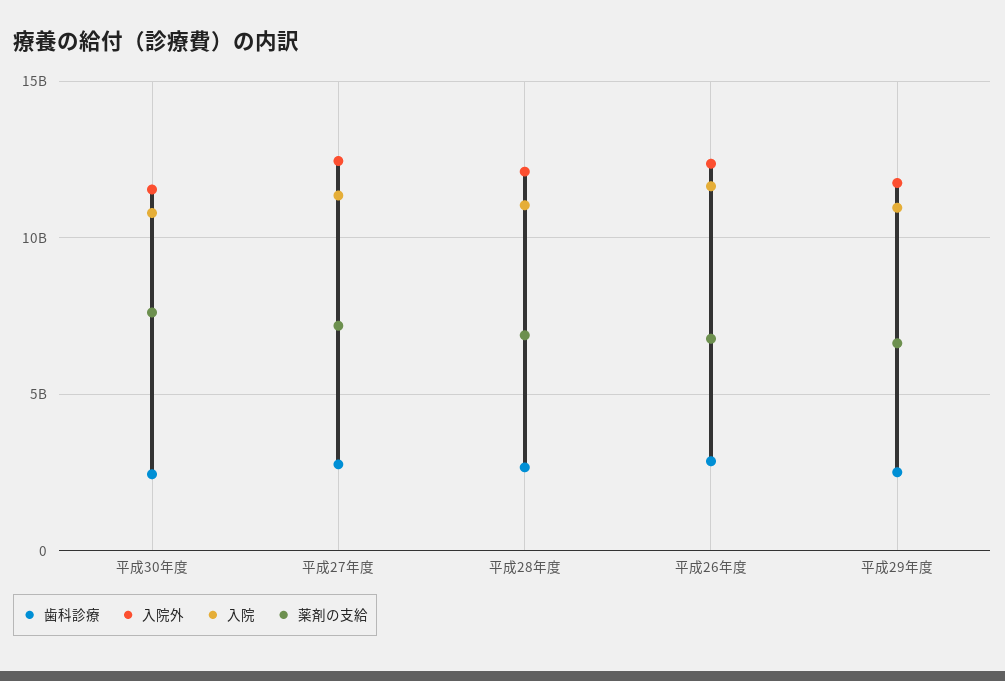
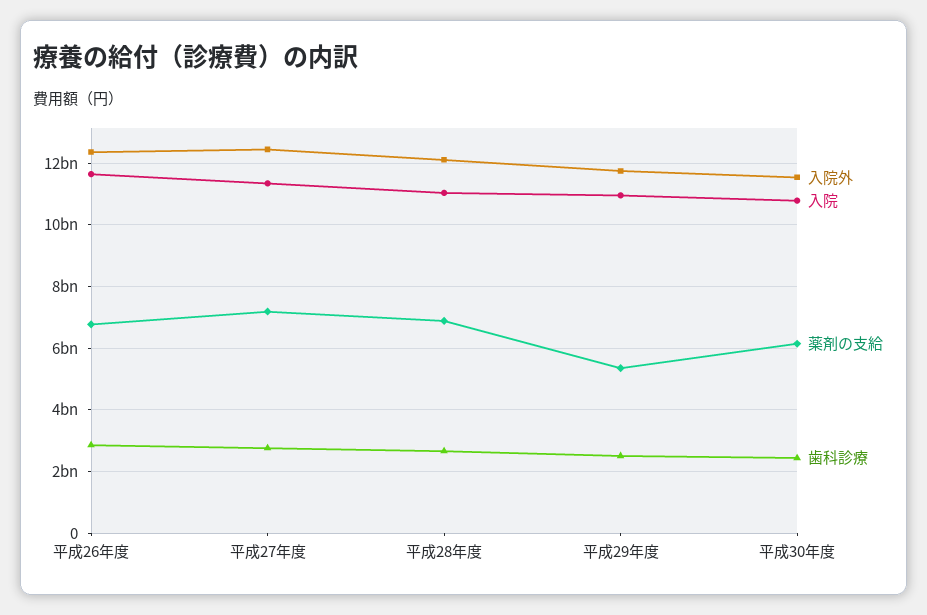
  {
    "歯科診療": {
      "平成30年度": 2400000000,
      "平成27年度": 2800000000,
      "平成28年度": 2600000000,
      "平成26年度": 2800000000,
      "平成29年度": 2600000000
    },
    "入院外": {
      "平成30年度": 11600000000,
      "平成27年度": 12400000000,
      "平成28年度": 12200000000,
      "平成26年度": 12400000000,
      "平成29年度": 11800000000
    },
    "入院": {
      "平成30年度": 10800000000,
      "平成27年度": 11400000000,
      "平成28年度": 11000000000,
      "平成26年度": 11600000000,
      "平成29年度": 11000000000
    },
    "薬剤の支給": {
-     "平成30年度": 7500000000,
+     "平成30年度": 6200000000,
      "平成27年度": 7200000000,
      "平成28年度": 6800000000,
      "平成26年度": 6800000000,
-     "平成29年度": 6500000000
+     "平成29年度": 5400000000
    }
  }

